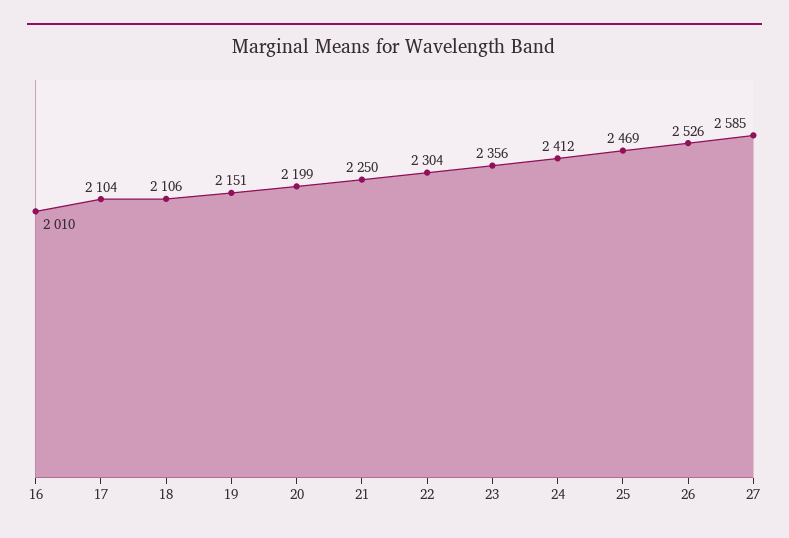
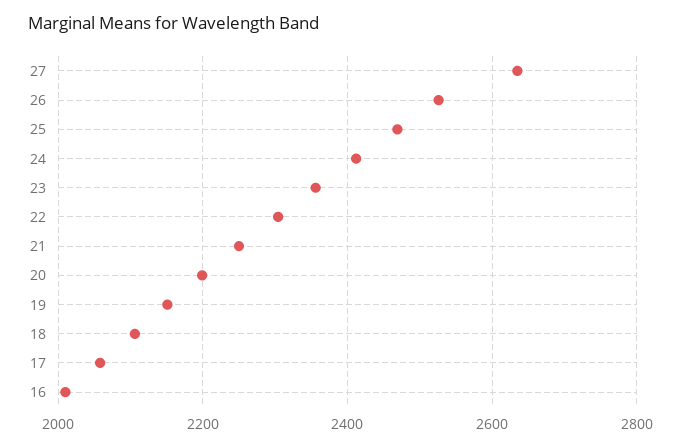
  {
    "16": 2010,
-   "17": 2104,
+   "17": 2060,
    "18": 2106,
    "19": 2151,
    "20": 2199,
    "21": 2250,
    "22": 2304,
    "23": 2356,
    "24": 2412,
    "25": 2469,
    "26": 2526,
-   "27": 2585
+   "27": 2640
  }

